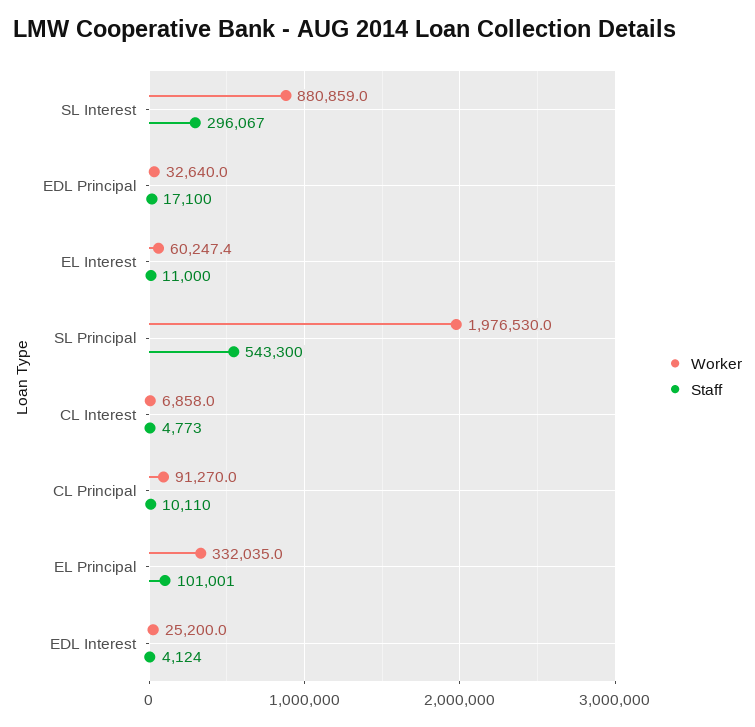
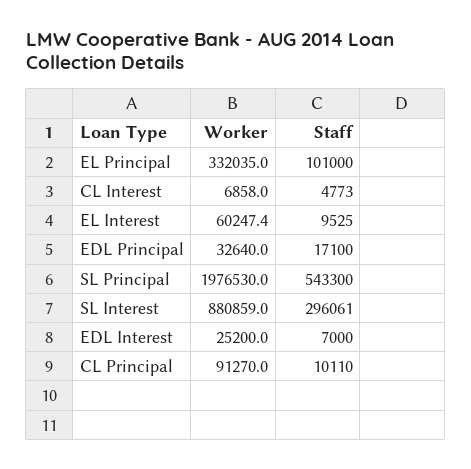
  {
    "Worker": {
      "SL Interest": 880859,
      "EDL Principal": 32640,
      "EL Interest": 60247.4,
      "SL Principal": 1976530,
      "CL Interest": 6858,
      "CL Principal": 91270,
      "EL Principal": 332035,
      "EDL Interest": 25200
    },
    "Staff": {
-     "SL Interest": 296067,
+     "SL Interest": 296061,
      "EDL Principal": 17100,
-     "EL Interest": 11000,
+     "EL Interest": 9525,
      "SL Principal": 543300,
      "CL Interest": 4773,
      "CL Principal": 10110,
-     "EL Principal": 101001,
+     "EL Principal": 101000,
-     "EDL Interest": 4124
+     "EDL Interest": 7000
    }
  }

